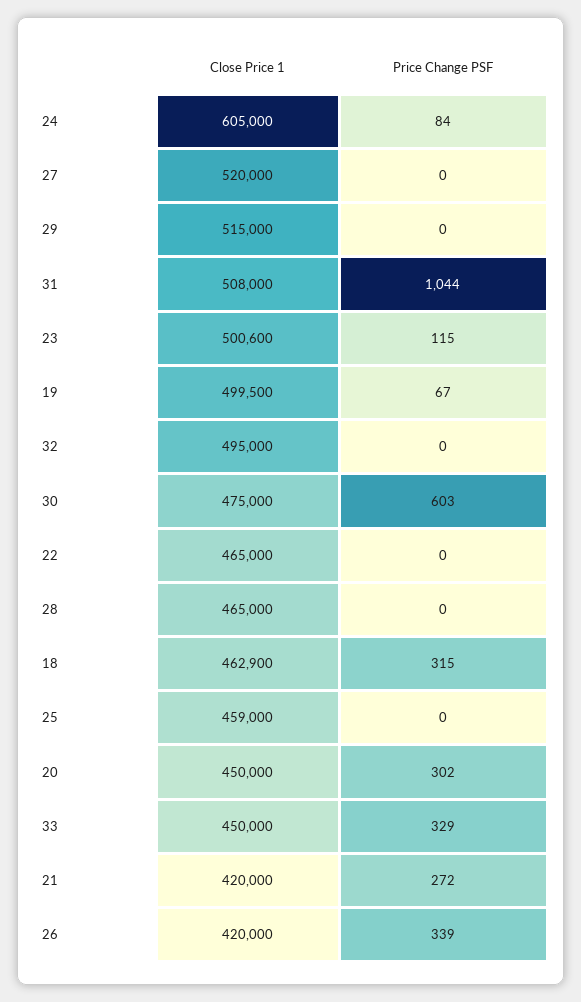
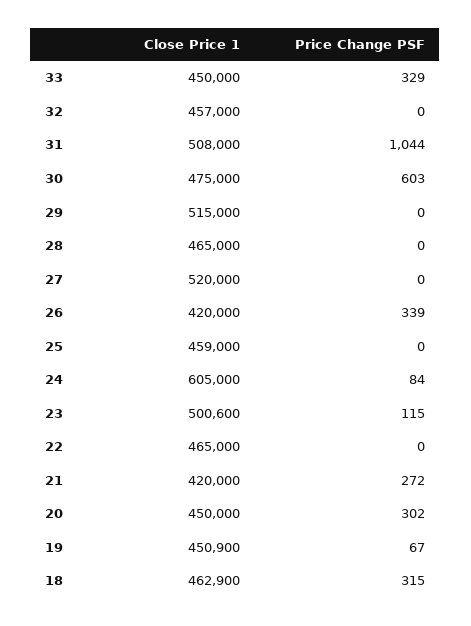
  {
    "Close Price 1": {
      "24": 605000,
      "27": 520000,
      "29": 515000,
      "31": 508000,
      "23": 500600,
-     "19": 499500,
+     "19": 450900,
-     "32": 495000,
+     "32": 457000,
      "30": 475000,
      "22": 465000,
      "28": 465000,
      "18": 462900,
      "25": 459000,
      "20": 450000,
      "33": 450000,
      "21": 420000,
      "26": 420000
    },
    "Price Change PSF": {
      "24": 84,
      "27": 0,
      "29": 0,
      "31": 1044,
      "23": 115,
      "19": 67,
      "32": 0,
      "30": 603,
      "22": 0,
      "28": 0,
      "18": 315,
      "25": 0,
      "20": 302,
      "33": 329,
      "21": 272,
      "26": 339
    }
  }

